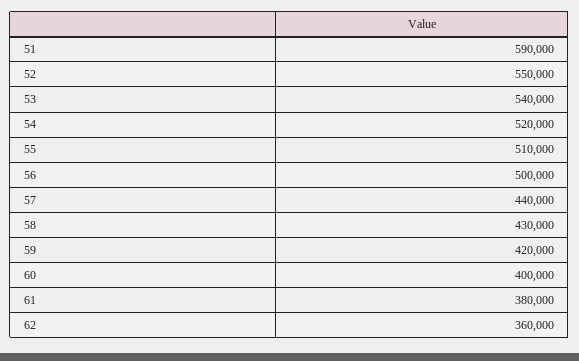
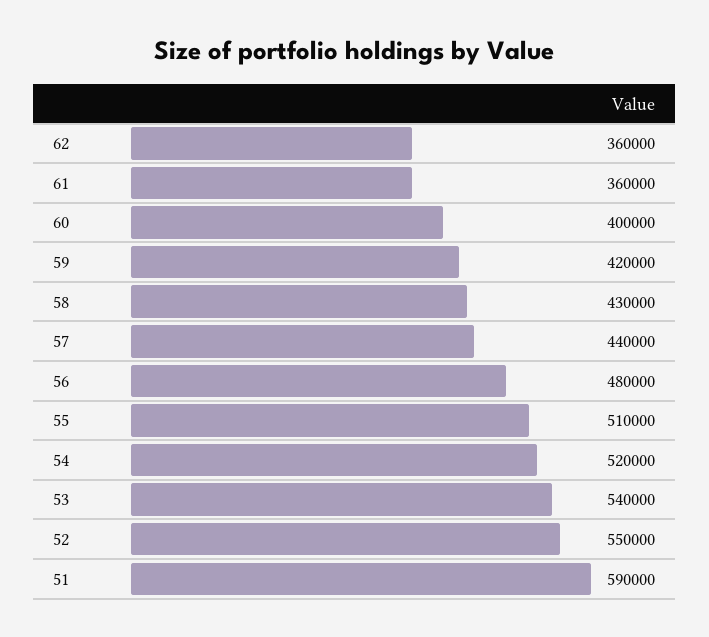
  {
    "51": 590000,
    "52": 550000,
    "53": 540000,
    "54": 520000,
    "55": 510000,
-   "56": 500000,
+   "56": 480000,
    "57": 440000,
    "58": 430000,
    "59": 420000,
    "60": 400000,
-   "61": 380000,
+   "61": 360000,
    "62": 360000
  }

